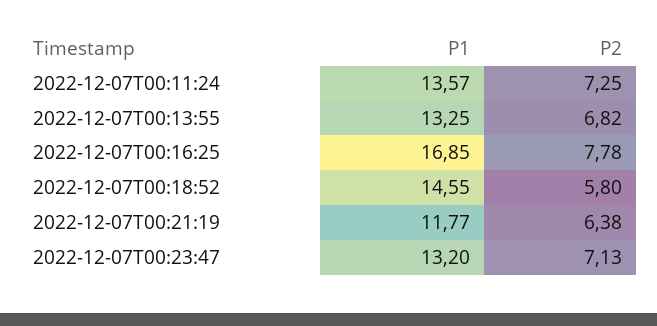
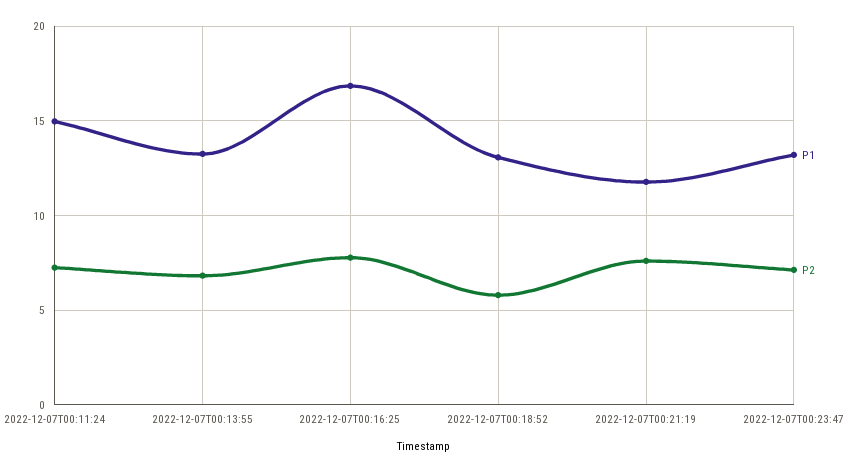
  {
    "P1": {
-     "2022-12-07T00:11:24": 13.57,
+     "2022-12-07T00:11:24": 15,
      "2022-12-07T00:13:55": 13.25,
      "2022-12-07T00:16:25": 16.85,
-     "2022-12-07T00:18:52": 14.55,
+     "2022-12-07T00:18:52": 13,
      "2022-12-07T00:21:19": 11.77,
      "2022-12-07T00:23:47": 13.2
    },
    "P2": {
      "2022-12-07T00:11:24": 7.25,
      "2022-12-07T00:13:55": 6.82,
      "2022-12-07T00:16:25": 7.78,
      "2022-12-07T00:18:52": 5.8,
-     "2022-12-07T00:21:19": 6.38,
+     "2022-12-07T00:21:19": 7.5,
      "2022-12-07T00:23:47": 7.13
    }
  }

